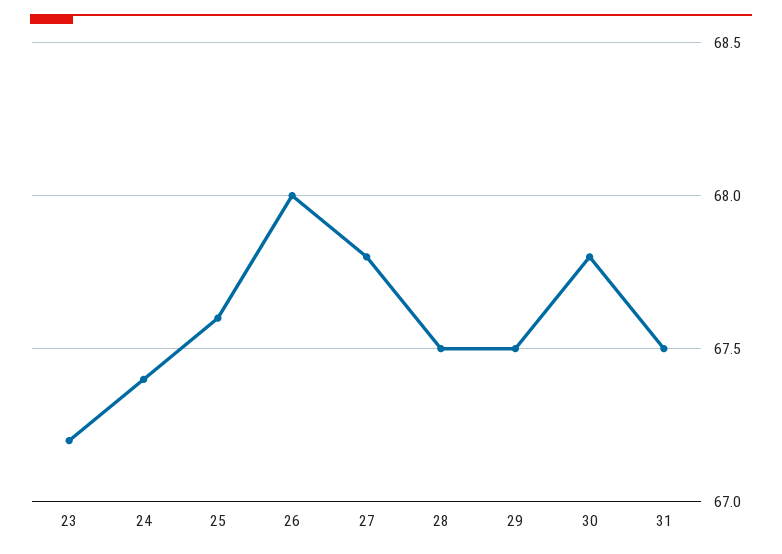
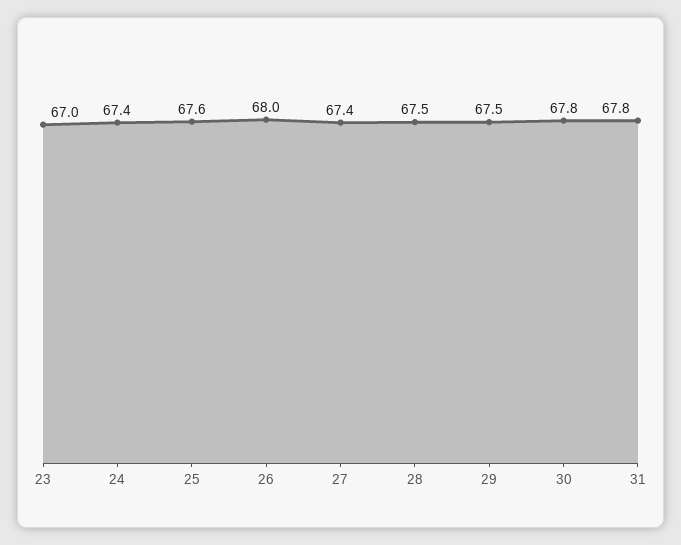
  {
-   "23": 67.2,
+   "23": 67,
    "24": 67.4,
    "25": 67.6,
    "26": 68,
-   "27": 67.8,
+   "27": 67.4,
    "28": 67.5,
    "29": 67.5,
    "30": 67.8,
-   "31": 67.5
+   "31": 67.8
  }

